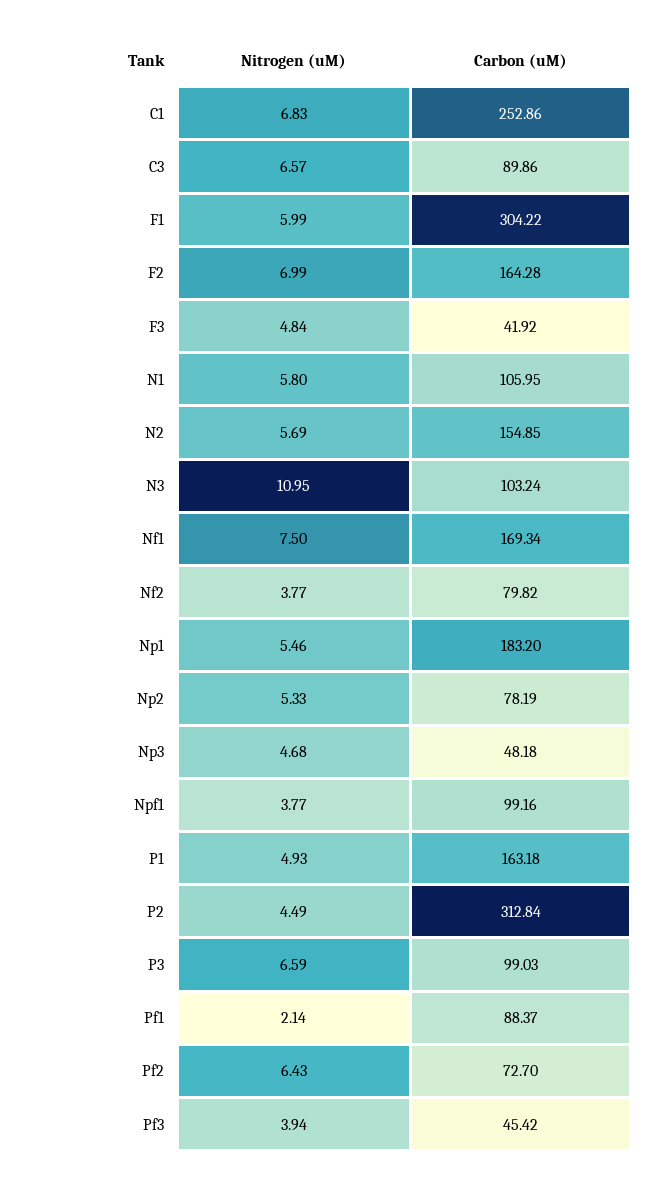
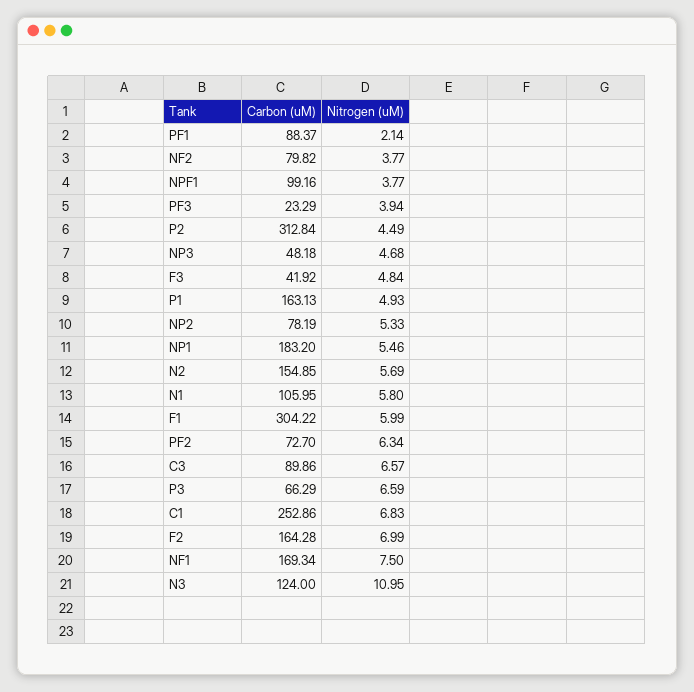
  {
    "Nitrogen (uM)": {
      "C1": 6.83,
      "C3": 6.57,
      "F1": 5.99,
      "F2": 6.99,
      "F3": 4.84,
      "N1": 5.8,
      "N2": 5.69,
      "N3": 10.95,
      "Nf1": 7.5,
      "Nf2": 3.77,
      "Np1": 5.46,
      "Np2": 5.33,
      "Np3": 4.68,
      "Npf1": 3.77,
      "P1": 4.93,
      "P2": 4.49,
      "P3": 6.59,
      "Pf1": 2.14,
-     "Pf2": 6.43,
+     "Pf2": 6.34,
      "Pf3": 3.94
    },
    "Carbon (uM)": {
      "C1": 252.86,
      "C3": 89.86,
      "F1": 304.22,
      "F2": 164.28,
      "F3": 41.92,
      "N1": 105.95,
      "N2": 154.85,
-     "N3": 103.24,
+     "N3": 124,
      "Nf1": 169.34,
      "Nf2": 79.82,
      "Np1": 183.2,
      "Np2": 78.19,
      "Np3": 48.18,
      "Npf1": 99.16,
-     "P1": 163.18,
+     "P1": 163.13,
      "P2": 312.84,
-     "P3": 99.03,
+     "P3": 66.29,
      "Pf1": 88.37,
      "Pf2": 72.7,
-     "Pf3": 45.42
+     "Pf3": 23.29
    }
  }

